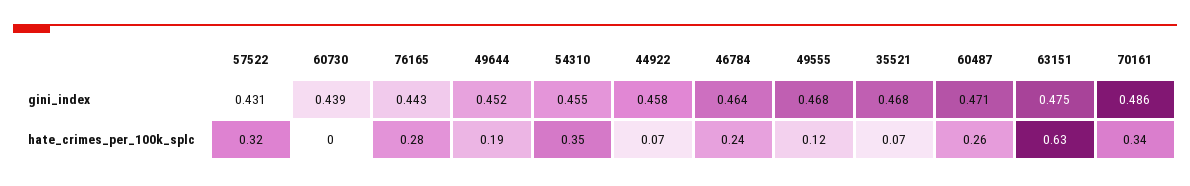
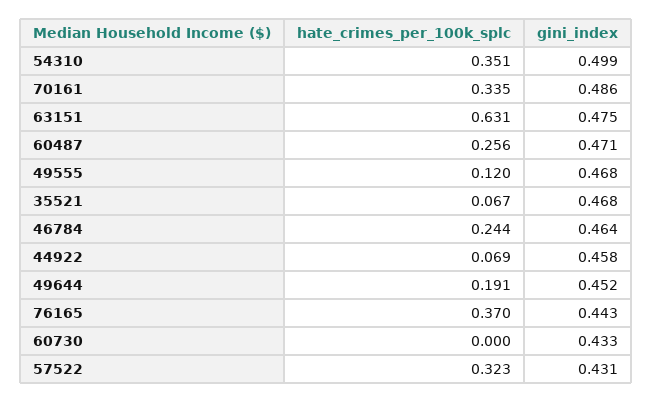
  {
    "57522": {
      "gini_index": 0.431,
      "hate_crimes_per_100k_splc": 0.323
    },
    "60730": {
-     "gini_index": 0.439,
+     "gini_index": 0.433,
      "hate_crimes_per_100k_splc": 0
    },
    "76165": {
      "gini_index": 0.443,
-     "hate_crimes_per_100k_splc": 0.28
+     "hate_crimes_per_100k_splc": 0.37
    },
    "49644": {
      "gini_index": 0.452,
      "hate_crimes_per_100k_splc": 0.191
    },
    "54310": {
-     "gini_index": 0.455,
+     "gini_index": 0.499,
      "hate_crimes_per_100k_splc": 0.351
    },
    "44922": {
      "gini_index": 0.458,
      "hate_crimes_per_100k_splc": 0.069
    },
    "46784": {
      "gini_index": 0.464,
      "hate_crimes_per_100k_splc": 0.244
    },
    "49555": {
      "gini_index": 0.468,
      "hate_crimes_per_100k_splc": 0.12
    },
    "35521": {
      "gini_index": 0.468,
      "hate_crimes_per_100k_splc": 0.067
    },
    "60487": {
      "gini_index": 0.471,
      "hate_crimes_per_100k_splc": 0.256
    },
    "63151": {
      "gini_index": 0.475,
      "hate_crimes_per_100k_splc": 0.631
    },
    "70161": {
      "gini_index": 0.486,
      "hate_crimes_per_100k_splc": 0.335
    }
  }

